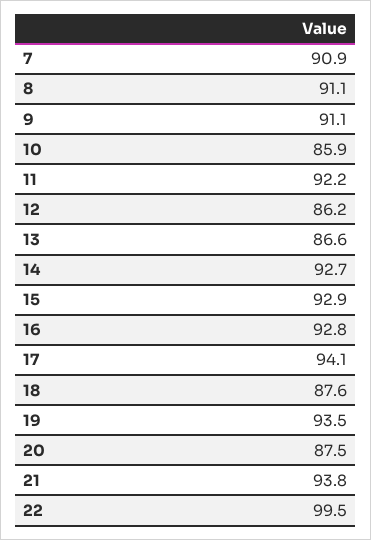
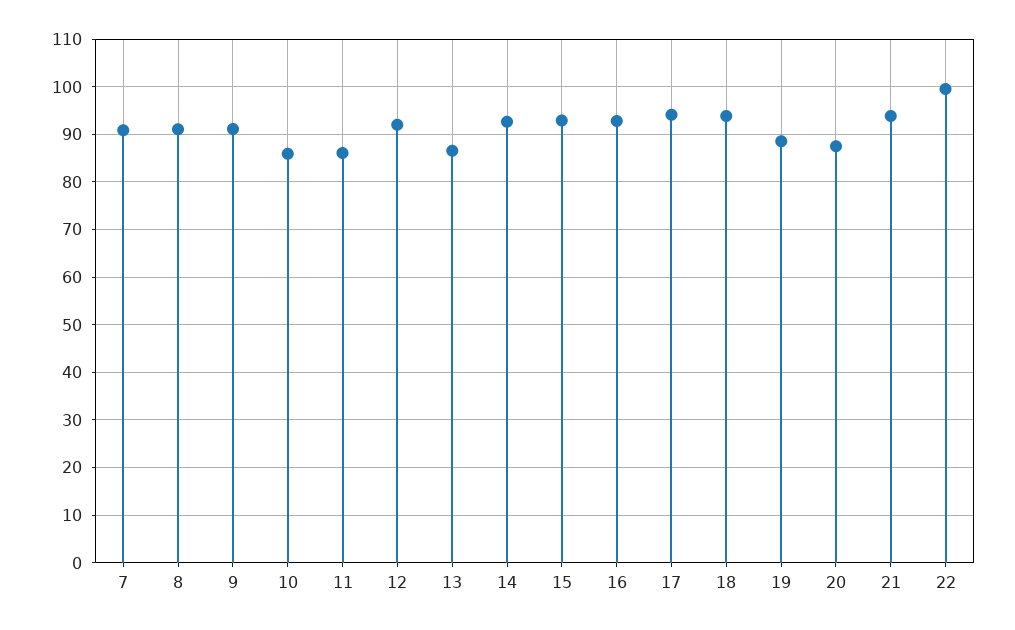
  {
    "7": 90.9,
    "8": 91.1,
    "9": 91.1,
    "10": 85.9,
-   "11": 92.2,
+   "11": 86,
-   "12": 86.2,
+   "12": 92,
    "13": 86.6,
    "14": 92.7,
    "15": 92.9,
    "16": 92.8,
    "17": 94.1,
-   "18": 87.6,
+   "18": 94,
-   "19": 93.5,
+   "19": 88,
    "20": 87.5,
    "21": 93.8,
    "22": 99.5
  }

